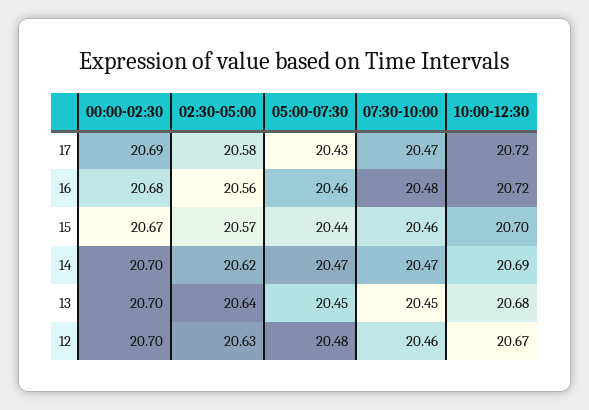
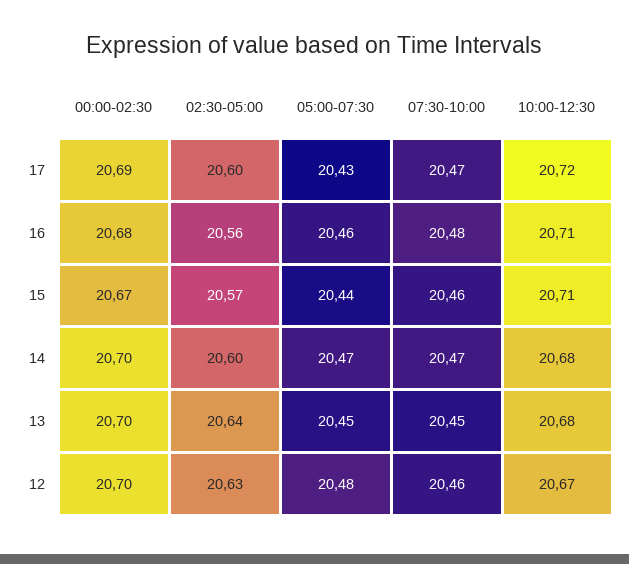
  {
    "00:00-02:30": {
      "17": 20.69,
      "16": 20.68,
      "15": 20.67,
      "14": 20.7,
      "13": 20.7,
      "12": 20.7
    },
    "02:30-05:00": {
-     "17": 20.58,
+     "17": 20.6,
      "16": 20.56,
      "15": 20.57,
-     "14": 20.62,
+     "14": 20.6,
      "13": 20.64,
      "12": 20.63
    },
    "05:00-07:30": {
      "17": 20.43,
      "16": 20.46,
      "15": 20.44,
      "14": 20.47,
      "13": 20.45,
      "12": 20.48
    },
    "07:30-10:00": {
      "17": 20.47,
      "16": 20.48,
      "15": 20.46,
      "14": 20.47,
      "13": 20.45,
      "12": 20.46
    },
    "10:00-12:30": {
      "17": 20.72,
-     "16": 20.72,
+     "16": 20.71,
-     "15": 20.7,
+     "15": 20.71,
-     "14": 20.69,
+     "14": 20.68,
      "13": 20.68,
      "12": 20.67
    }
  }

